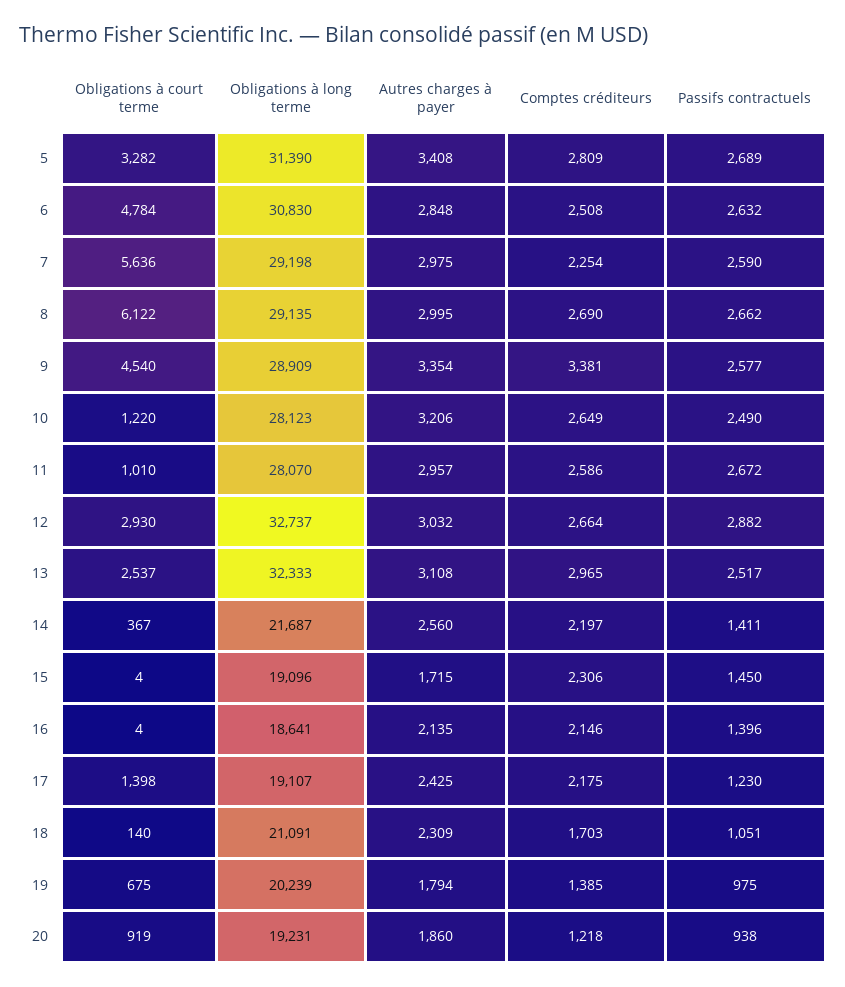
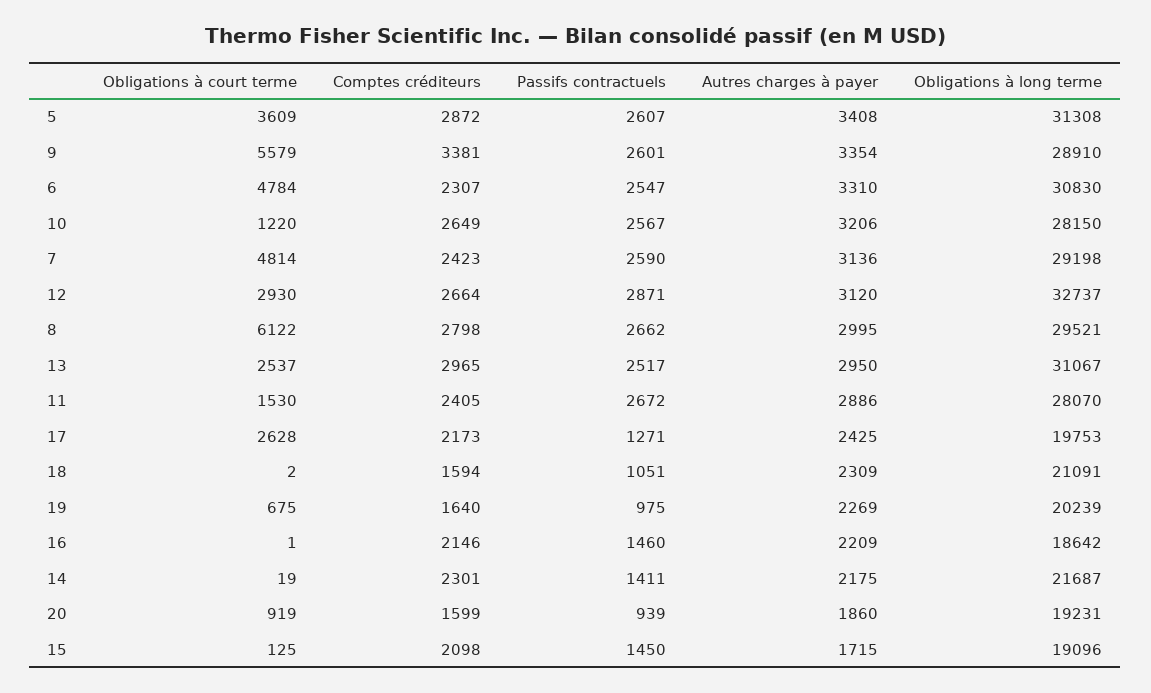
  {
    "Obligations à court terme": {
-     "5": 3282,
+     "5": 3609,
      "6": 4784,
-     "7": 5636,
+     "7": 4814,
      "8": 6122,
-     "9": 4540,
+     "9": 5579,
      "10": 1220,
-     "11": 1010,
+     "11": 1530,
      "12": 2930,
      "13": 2537,
-     "14": 367,
+     "14": 19,
-     "15": 4,
+     "15": 125,
-     "16": 4,
+     "16": 1,
-     "17": 1398,
+     "17": 2628,
-     "18": 140,
+     "18": 2,
      "19": 675,
      "20": 919
    },
    "Obligations à long terme": {
-     "5": 31390,
+     "5": 31308,
      "6": 30830,
      "7": 29198,
-     "8": 29135,
+     "8": 29521,
-     "9": 28909,
+     "9": 28910,
-     "10": 28123,
+     "10": 28150,
      "11": 28070,
      "12": 32737,
-     "13": 32333,
+     "13": 31067,
      "14": 21687,
      "15": 19096,
-     "16": 18641,
+     "16": 18642,
-     "17": 19107,
+     "17": 19753,
      "18": 21091,
      "19": 20239,
      "20": 19231
    },
    "Autres charges à payer": {
      "5": 3408,
-     "6": 2848,
+     "6": 3310,
-     "7": 2975,
+     "7": 3136,
      "8": 2995,
      "9": 3354,
      "10": 3206,
-     "11": 2957,
+     "11": 2886,
-     "12": 3032,
+     "12": 3120,
-     "13": 3108,
+     "13": 2950,
-     "14": 2560,
+     "14": 2175,
      "15": 1715,
-     "16": 2135,
+     "16": 2209,
      "17": 2425,
      "18": 2309,
-     "19": 1794,
+     "19": 2269,
      "20": 1860
    },
    "Comptes créditeurs": {
-     "5": 2809,
+     "5": 2872,
-     "6": 2508,
+     "6": 2307,
-     "7": 2254,
+     "7": 2423,
-     "8": 2690,
+     "8": 2798,
      "9": 3381,
      "10": 2649,
-     "11": 2586,
+     "11": 2405,
      "12": 2664,
      "13": 2965,
-     "14": 2197,
+     "14": 2301,
-     "15": 2306,
+     "15": 2098,
      "16": 2146,
-     "17": 2175,
+     "17": 2173,
-     "18": 1703,
+     "18": 1594,
-     "19": 1385,
+     "19": 1640,
-     "20": 1218
+     "20": 1599
    },
    "Passifs contractuels": {
-     "5": 2689,
+     "5": 2607,
-     "6": 2632,
+     "6": 2547,
      "7": 2590,
      "8": 2662,
-     "9": 2577,
+     "9": 2601,
-     "10": 2490,
+     "10": 2567,
      "11": 2672,
-     "12": 2882,
+     "12": 2871,
      "13": 2517,
      "14": 1411,
      "15": 1450,
-     "16": 1396,
+     "16": 1460,
-     "17": 1230,
+     "17": 1271,
      "18": 1051,
      "19": 975,
-     "20": 938
+     "20": 939
    }
  }

